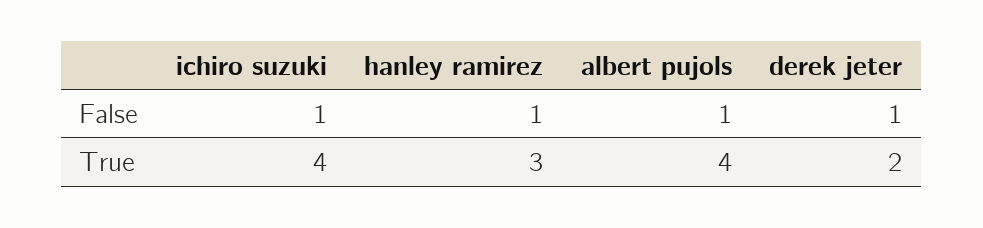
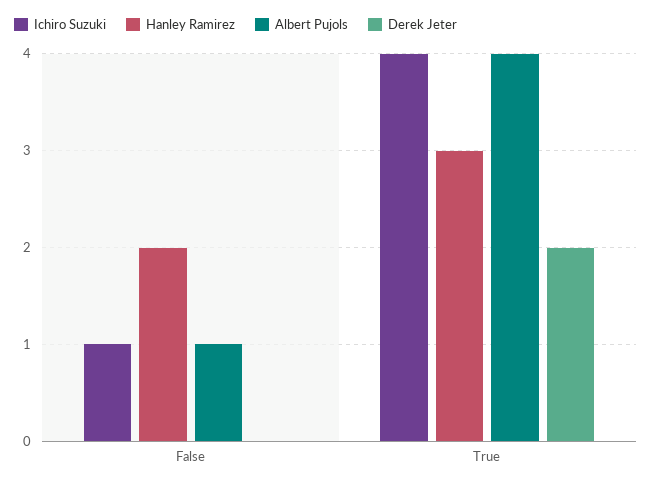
  {
    "ichiro suzuki": {
      "False": 1,
      "True": 4
    },
    "hanley ramirez": {
-     "False": 1,
+     "False": 2,
      "True": 3
    },
    "albert pujols": {
      "False": 1,
      "True": 4
    },
    "derek jeter": {
-     "False": 1,
+     "False": 0,
      "True": 2
    }
  }

